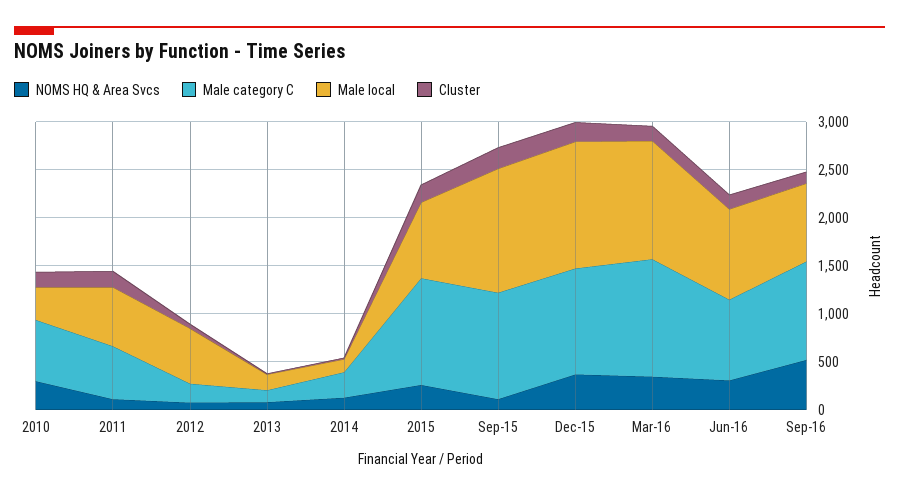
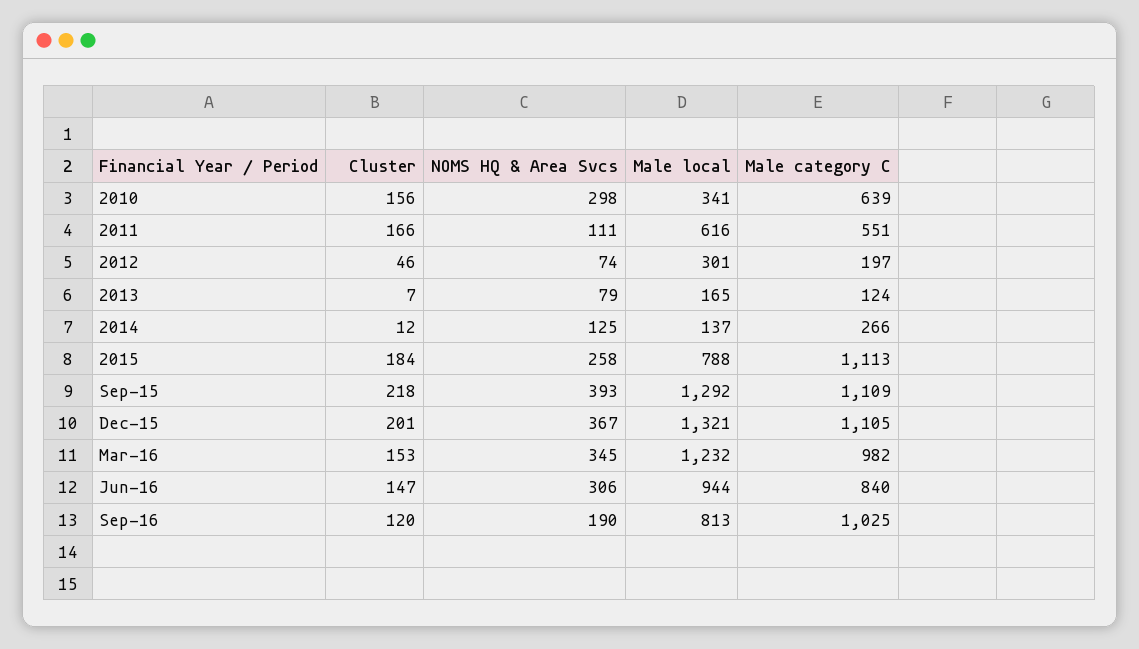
  {
    "NOMS HQ & Area Svcs": {
      "2010": 298,
      "2011": 111,
      "2012": 74,
      "2013": 79,
      "2014": 125,
      "2015": 258,
-     "Sep-15": 100,
+     "Sep-15": 393,
      "Dec-15": 367,
      "Mar-16": 345,
      "Jun-16": 306,
-     "Sep-16": 500
+     "Sep-16": 190
    },
    "Male category C": {
      "2010": 639,
      "2011": 551,
      "2012": 197,
      "2013": 124,
      "2014": 266,
      "2015": 1113,
      "Sep-15": 1109,
      "Dec-15": 1105,
-     "Mar-16": 1200,
+     "Mar-16": 982,
      "Jun-16": 840,
      "Sep-16": 1025
    },
    "Male local": {
      "2010": 341,
      "2011": 616,
-     "2012": 600,
+     "2012": 301,
      "2013": 165,
      "2014": 137,
      "2015": 788,
      "Sep-15": 1292,
      "Dec-15": 1321,
      "Mar-16": 1232,
      "Jun-16": 944,
      "Sep-16": 813
    },
    "Cluster": {
      "2010": 156,
      "2011": 166,
      "2012": 46,
      "2013": 7,
      "2014": 12,
      "2015": 184,
      "Sep-15": 218,
      "Dec-15": 201,
      "Mar-16": 153,
      "Jun-16": 147,
      "Sep-16": 120
    }
  }

